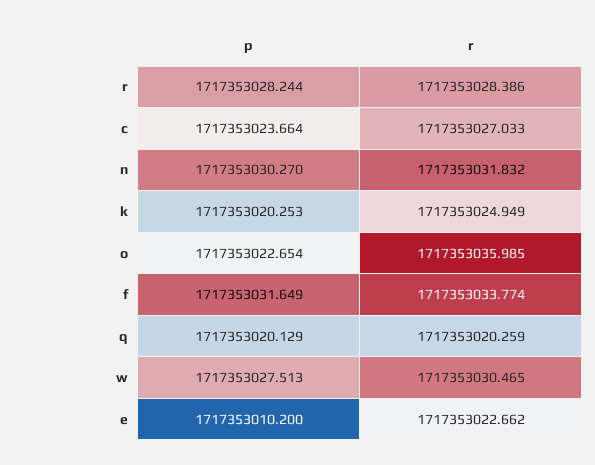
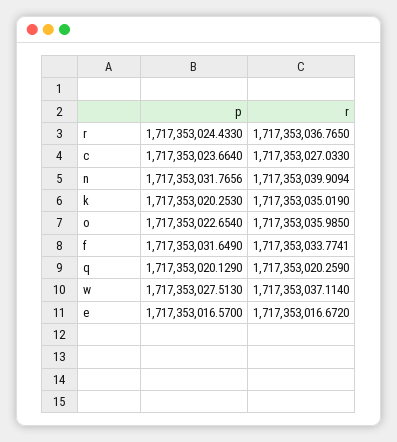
  {
    "p": {
-     "r": 1717353028.244,
+     "r": 1717353024.433,
      "c": 1717353023.664,
-     "n": 1717353030.27,
+     "n": 1717353031.7656,
      "k": 1717353020.253,
      "o": 1717353022.654,
      "f": 1717353031.649,
      "q": 1717353020.129,
      "w": 1717353027.513,
-     "e": 1717353010.2
+     "e": 1717353016.57
    },
    "r": {
-     "r": 1717353028.386,
+     "r": 1717353036.765,
      "c": 1717353027.033,
-     "n": 1717353031.832,
+     "n": 1717353039.9094,
-     "k": 1717353024.949,
+     "k": 1717353035.019,
      "o": 1717353035.985,
      "f": 1717353033.7741,
      "q": 1717353020.259,
-     "w": 1717353030.465,
+     "w": 1717353037.114,
-     "e": 1717353022.662
+     "e": 1717353016.672
    }
  }

